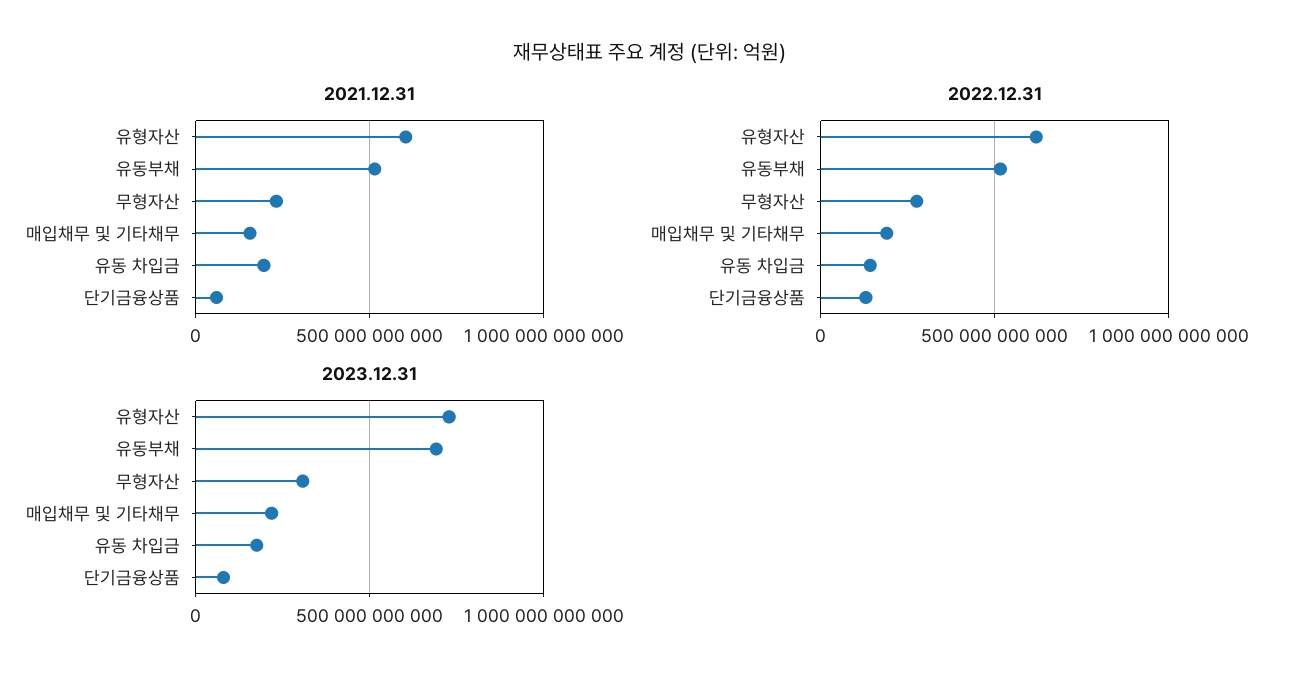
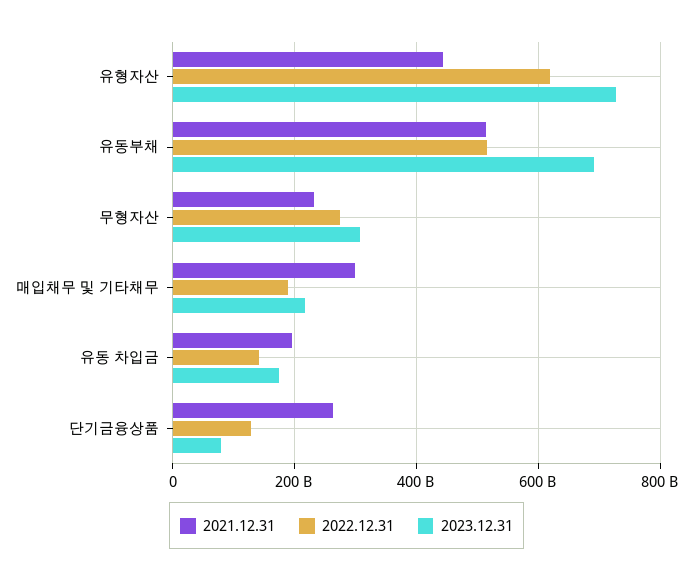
  {
    "2021.12.31": {
-     "유형자산": 600000000000,
+     "유형자산": 440000000000,
      "유동부채": 520000000000,
      "무형자산": 240000000000,
-     "매입채무 및 기타채무": 150000000000,
+     "매입채무 및 기타채무": 300000000000,
      "유동 차입금": 200000000000,
-     "단기금융상품": 50000000000
+     "단기금융상품": 260000000000
    },
    "2022.12.31": {
      "유형자산": 620000000000,
      "유동부채": 520000000000,
      "무형자산": 280000000000,
      "매입채무 및 기타채무": 180000000000,
      "유동 차입금": 140000000000,
      "단기금융상품": 120000000000
    },
    "2023.12.31": {
      "유형자산": 720000000000,
      "유동부채": 700000000000,
      "무형자산": 300000000000,
      "매입채무 및 기타채무": 220000000000,
      "유동 차입금": 180000000000,
      "단기금융상품": 80000000000
    }
  }

